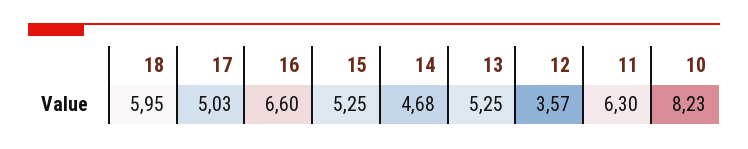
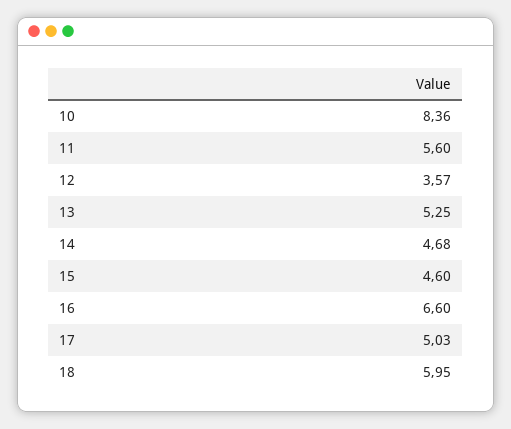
  {
    "18": 5.95,
    "17": 5.03,
    "16": 6.6,
-   "15": 5.25,
+   "15": 4.6,
    "14": 4.68,
    "13": 5.25,
    "12": 3.57,
-   "11": 6.3,
+   "11": 5.6,
-   "10": 8.23
+   "10": 8.36
  }

